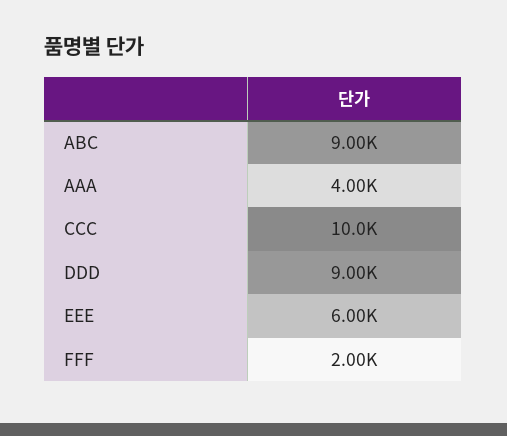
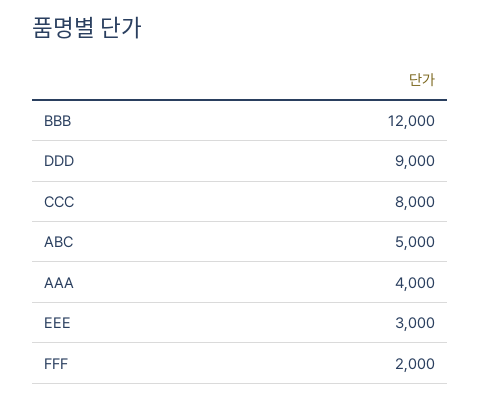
  {
-   "ABC": 9000,
+   "ABC": 5000,
    "AAA": 4000,
-   "CCC": 10000,
+   "CCC": 8000,
    "DDD": 9000,
-   "EEE": 6000,
+   "EEE": 3000,
-   "FFF": 2000
+   "FFF": 2000,
+   "BBB": 12000
  }

